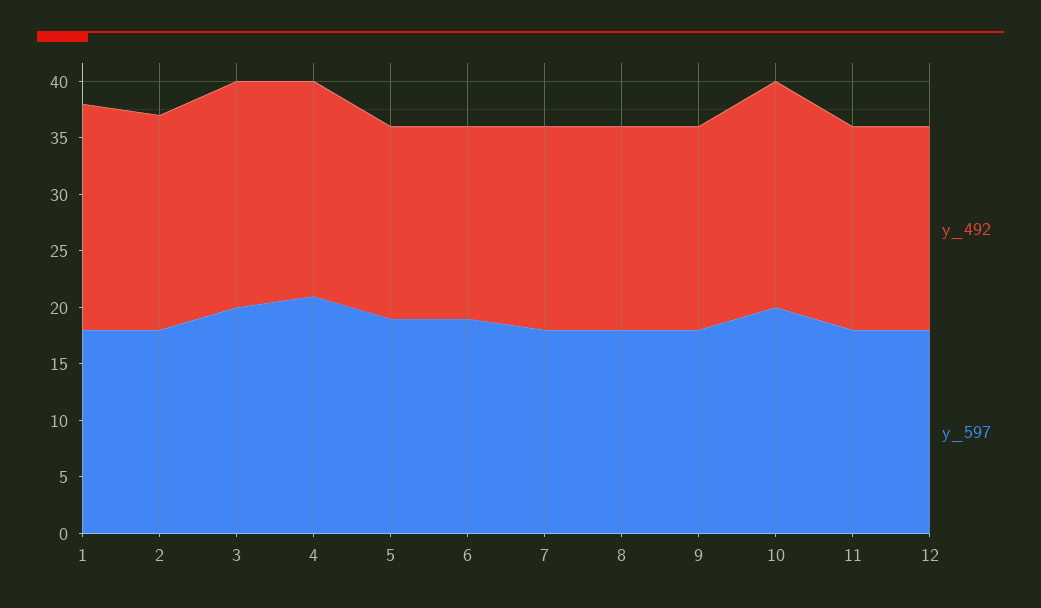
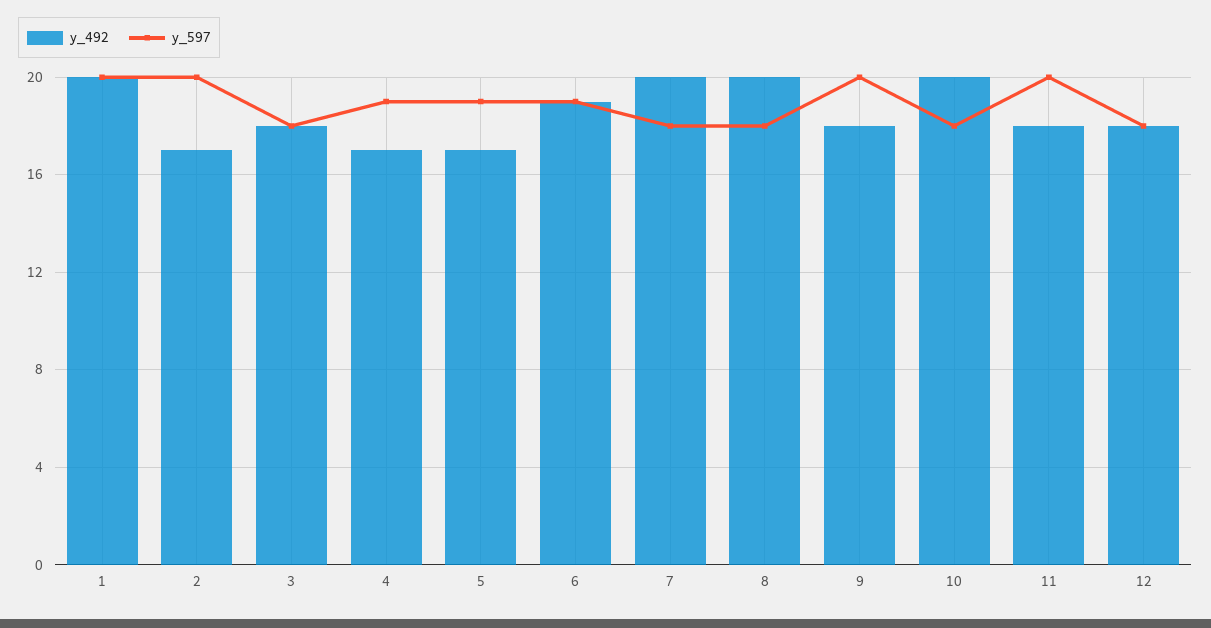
  {
    "y_492": {
      "1": 20,
-     "2": 19,
+     "2": 17,
-     "3": 20,
+     "3": 18,
-     "4": 19,
+     "4": 17,
      "5": 17,
-     "6": 17,
+     "6": 19,
-     "7": 18,
+     "7": 20,
-     "8": 18,
+     "8": 20,
      "9": 18,
      "10": 20,
      "11": 18,
      "12": 18
    },
    "y_597": {
-     "1": 18,
+     "1": 20,
-     "2": 18,
+     "2": 20,
-     "3": 20,
+     "3": 18,
-     "4": 21,
+     "4": 19,
      "5": 19,
      "6": 19,
      "7": 18,
      "8": 18,
-     "9": 18,
+     "9": 20,
-     "10": 20,
+     "10": 18,
-     "11": 18,
+     "11": 20,
      "12": 18
    }
  }

